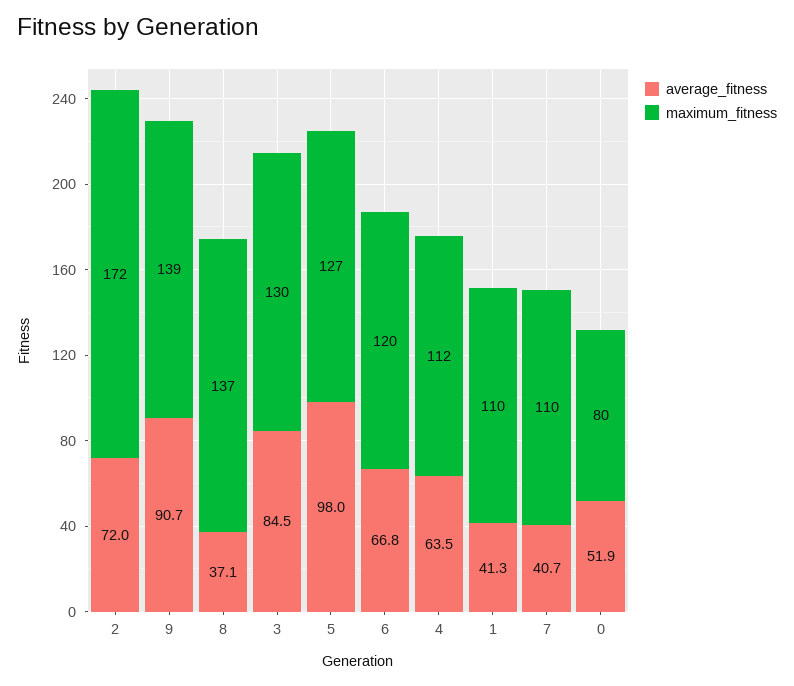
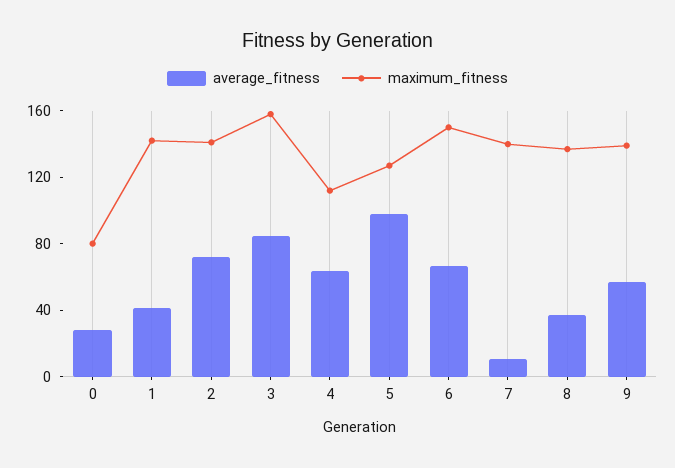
  {
    "average_fitness": {
      "2": 72,
-     "9": 90.7,
+     "9": 60,
      "8": 37.1,
      "3": 84.5,
      "5": 98,
      "6": 66.8,
      "4": 63.5,
      "1": 41.3,
-     "7": 40.7,
+     "7": 10,
-     "0": 51.9
+     "0": 30
    },
    "maximum_fitness": {
-     "2": 172,
+     "2": 140,
      "9": 139,
      "8": 137,
-     "3": 130,
+     "3": 160,
      "5": 127,
-     "6": 120,
+     "6": 150,
      "4": 112,
-     "1": 110,
+     "1": 140,
-     "7": 110,
+     "7": 140,
      "0": 80
    }
  }

